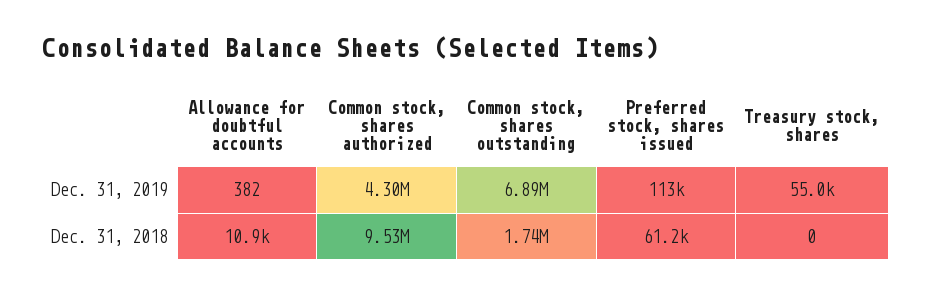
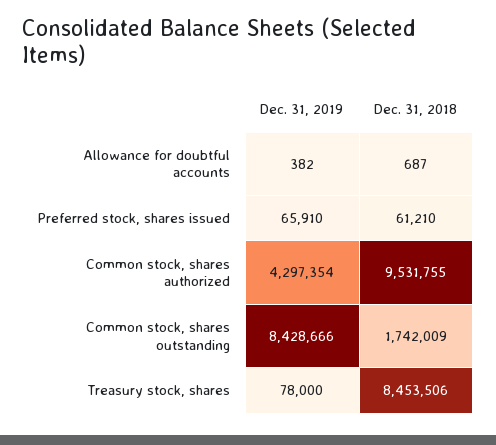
  {
    "Allowance for doubtful accounts": {
      "Dec. 31, 2019": 382,
-     "Dec. 31, 2018": 10900
+     "Dec. 31, 2018": 687
    },
    "Common stock, shares authorized": {
      "Dec. 31, 2019": 4297354,
      "Dec. 31, 2018": 9531755
    },
    "Common stock, shares outstanding": {
-     "Dec. 31, 2019": 6890000,
+     "Dec. 31, 2019": 8428666,
      "Dec. 31, 2018": 1742009
    },
    "Preferred stock, shares issued": {
-     "Dec. 31, 2019": 113000,
+     "Dec. 31, 2019": 65910,
      "Dec. 31, 2018": 61210
    },
    "Treasury stock, shares": {
-     "Dec. 31, 2019": 55000,
+     "Dec. 31, 2019": 78000,
-     "Dec. 31, 2018": 0
+     "Dec. 31, 2018": 8453506
    }
  }

